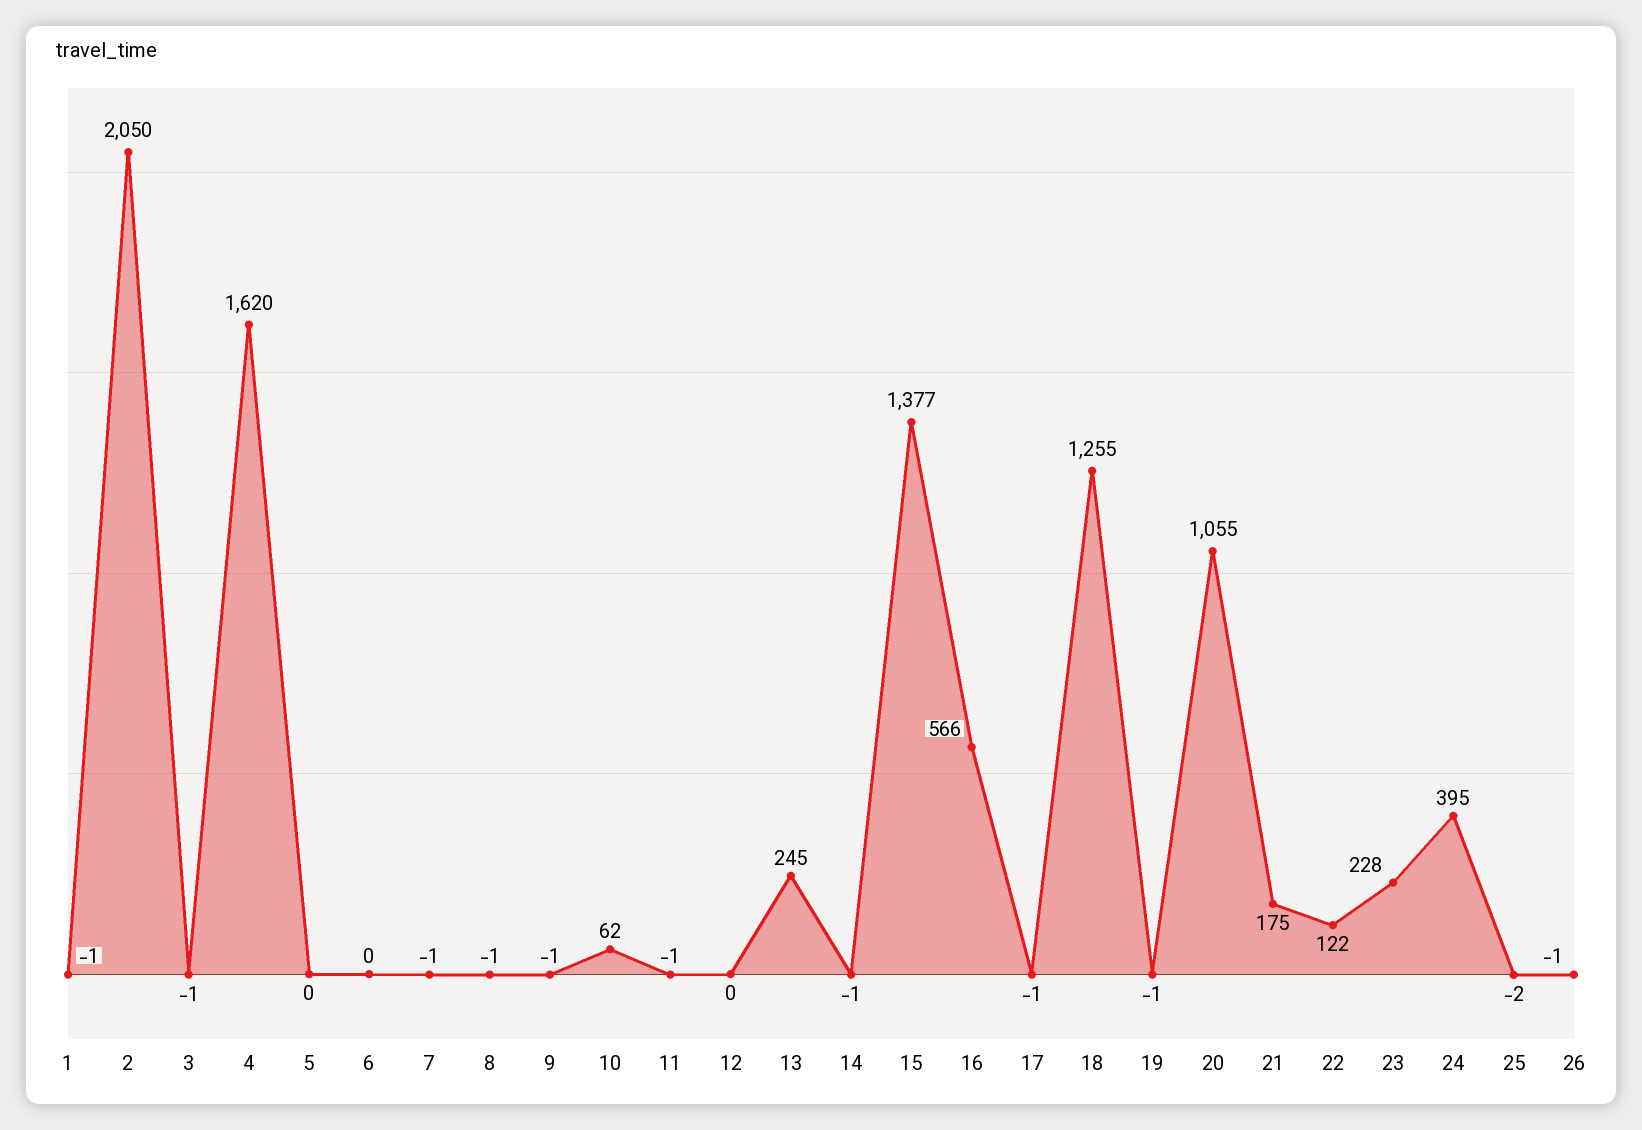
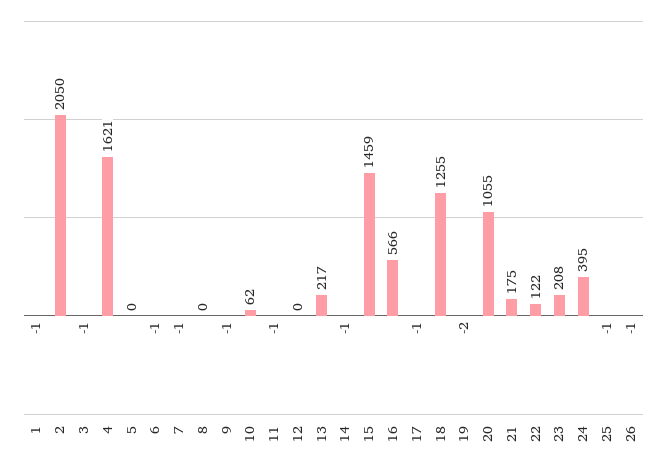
  {
    "1": -1,
    "2": 2050,
    "3": -1,
-   "4": 1620,
+   "4": 1621,
    "5": 0,
-   "6": 0,
+   "6": -1,
    "7": -1,
-   "8": -1,
+   "8": 0,
    "9": -1,
    "10": 62,
    "11": -1,
    "12": 0,
-   "13": 245,
+   "13": 217,
    "14": -1,
-   "15": 1377,
+   "15": 1459,
    "16": 566,
    "17": -1,
    "18": 1255,
-   "19": -1,
+   "19": -2,
    "20": 1055,
    "21": 175,
    "22": 122,
-   "23": 228,
+   "23": 208,
    "24": 395,
-   "25": -2,
+   "25": -1,
    "26": -1
  }

